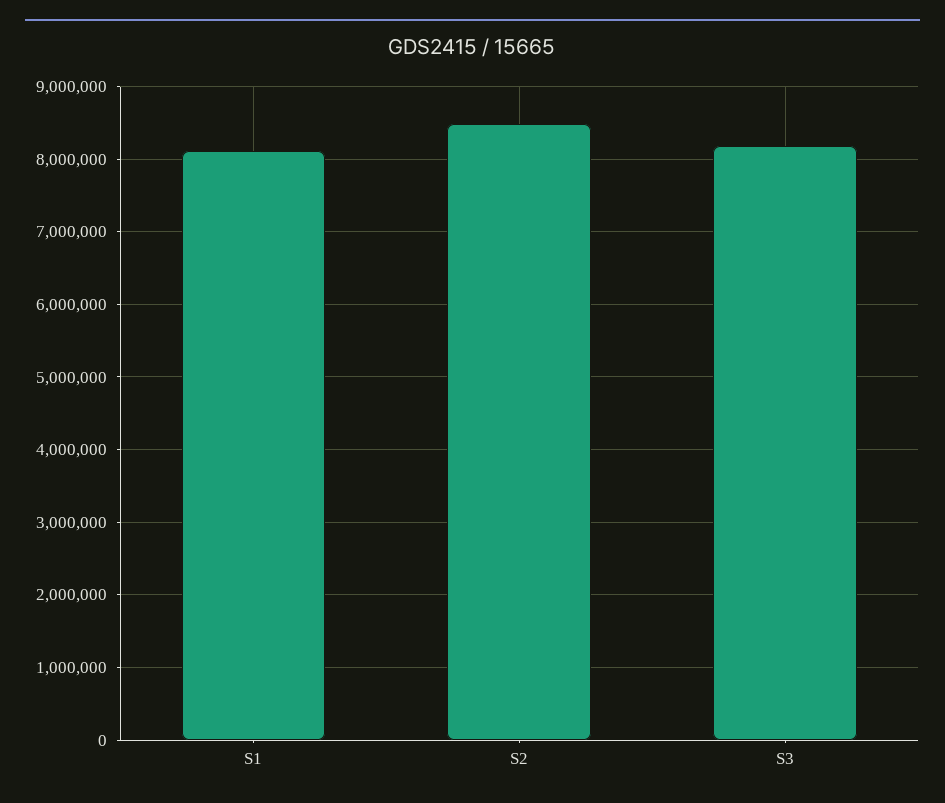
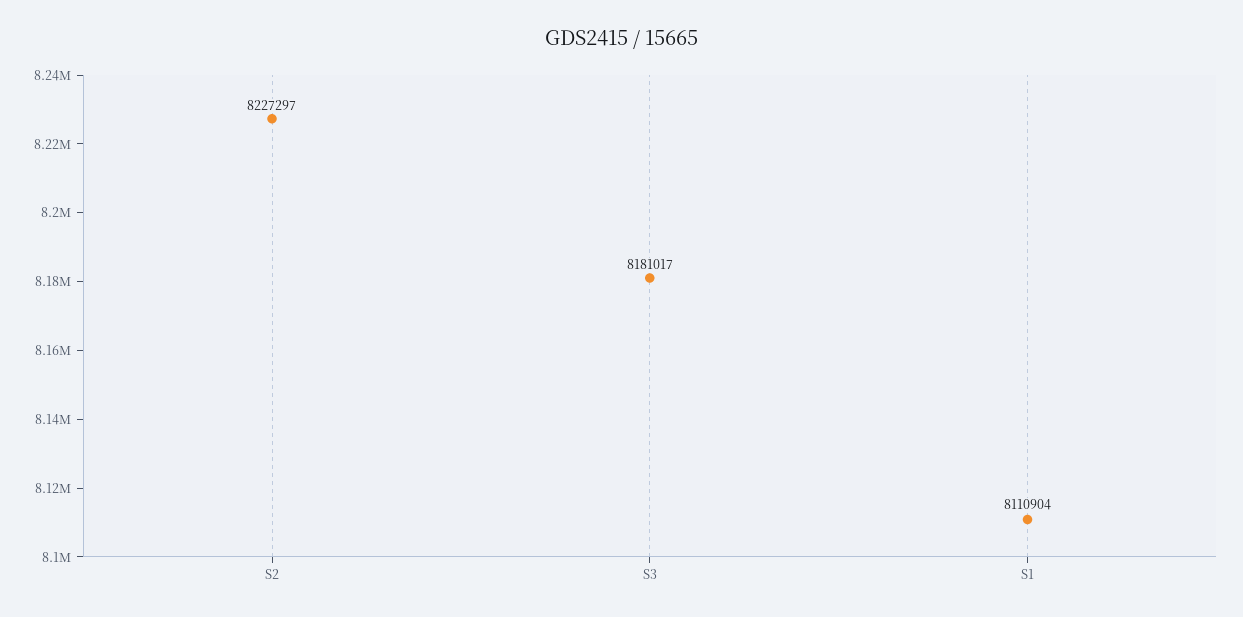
  {
    "S1": 8110904,
-   "S2": 8500000,
+   "S2": 8227297,
    "S3": 8181017
  }

